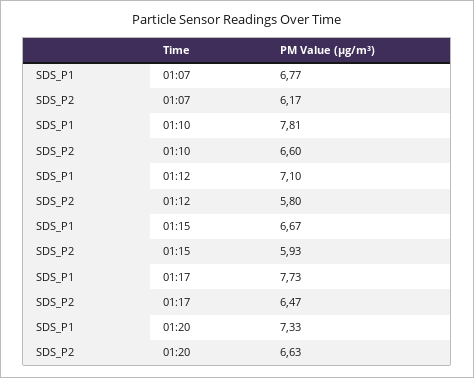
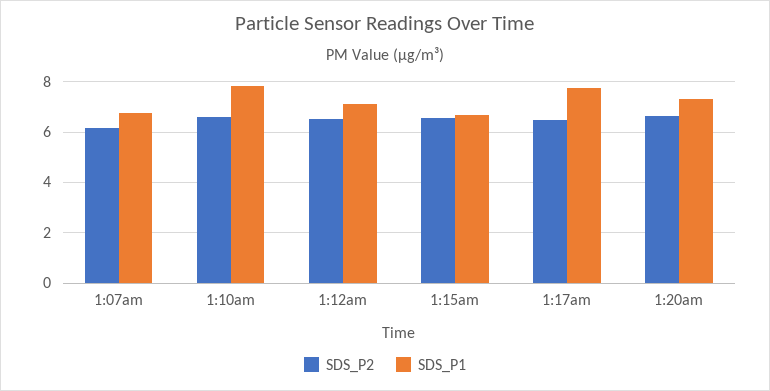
  {
    "SDS_P1": {
      "01:07": 6.77,
      "01:10": 7.81,
      "01:12": 7.1,
      "01:15": 6.67,
      "01:17": 7.73,
      "01:20": 7.33
    },
    "SDS_P2": {
      "01:07": 6.17,
      "01:10": 6.6,
-     "01:12": 5.8,
+     "01:12": 6.5,
-     "01:15": 5.93,
+     "01:15": 6.5,
      "01:17": 6.47,
      "01:20": 6.63
    }
  }

